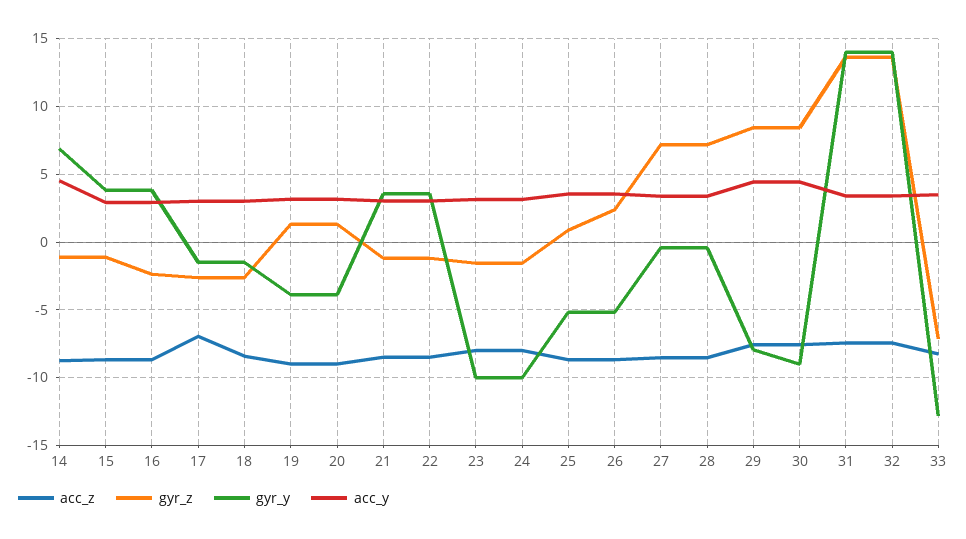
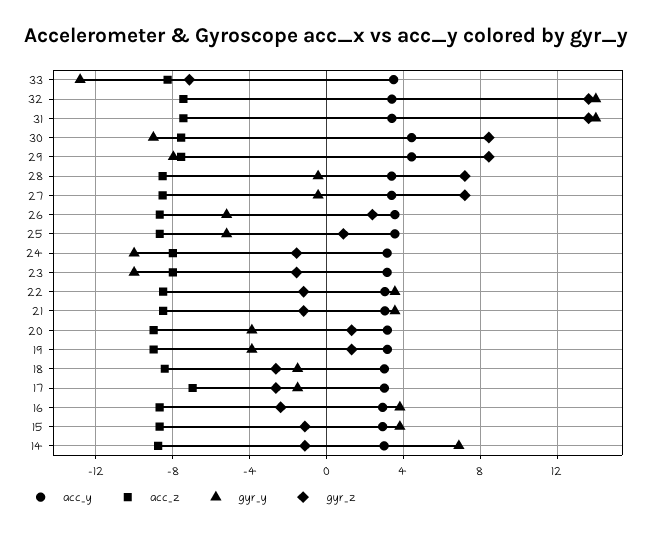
  {
    "acc_z": {
      "14": -9,
      "15": -8.5,
      "16": -8.5,
      "17": -7,
      "18": -8.5,
      "19": -9,
      "20": -9,
      "21": -8.5,
      "22": -8.5,
      "23": -8,
      "24": -8,
      "25": -8.5,
      "26": -8.5,
      "27": -8.5,
      "28": -8.5,
      "29": -7.5,
      "30": -7.5,
      "31": -7.5,
      "32": -7.5,
      "33": -8.5
    },
    "gyr_z": {
      "14": -1,
      "15": -1,
      "16": -2.5,
      "17": -2.5,
      "18": -2.5,
      "19": 1.5,
      "20": 1.5,
      "21": -1,
      "22": -1,
      "23": -1.5,
      "24": -1.5,
      "25": 1,
      "26": 2.5,
      "27": 7,
      "28": 7,
      "29": 8.5,
      "30": 8.5,
      "31": 13.5,
      "32": 13.5,
      "33": -7
    },
    "gyr_y": {
      "14": 7,
      "15": 4,
      "16": 4,
      "17": -1.5,
      "18": -1.5,
      "19": -4,
      "20": -4,
      "21": 3.5,
      "22": 3.5,
      "23": -10,
      "24": -10,
      "25": -5,
      "26": -5,
      "27": -0.5,
      "28": -0.5,
      "29": -8,
      "30": -9,
      "31": 14,
      "32": 14,
      "33": -13
    },
    "acc_y": {
-     "14": 4.5,
+     "14": 3,
      "15": 3,
      "16": 3,
      "17": 3,
      "18": 3,
      "19": 3,
      "20": 3,
      "21": 3,
      "22": 3,
      "23": 3,
      "24": 3,
      "25": 3.5,
      "26": 3.5,
      "27": 3.5,
      "28": 3.5,
      "29": 4.5,
      "30": 4.5,
      "31": 3.5,
      "32": 3.5,
      "33": 3.5
    }
  }

